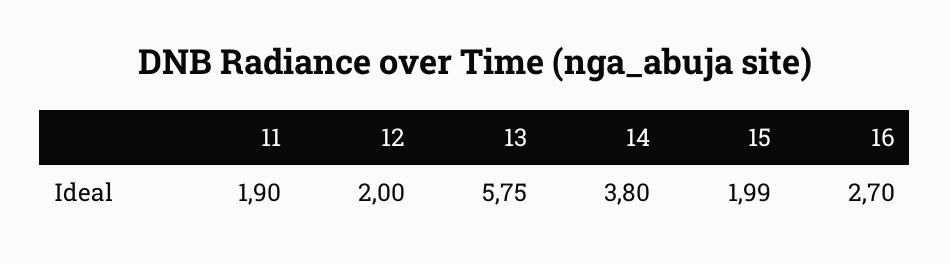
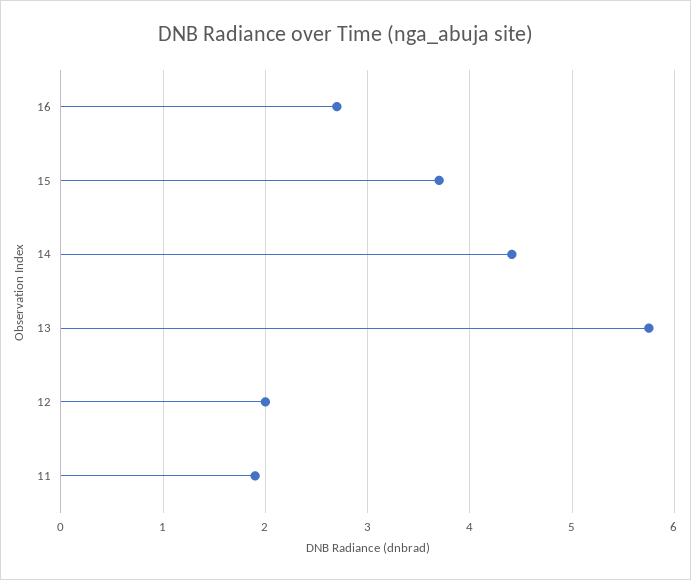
  {
    "11": 1.9,
    "12": 2,
    "13": 5.75,
-   "14": 3.8,
+   "14": 4.4,
-   "15": 1.99,
+   "15": 3.7,
    "16": 2.7
  }

